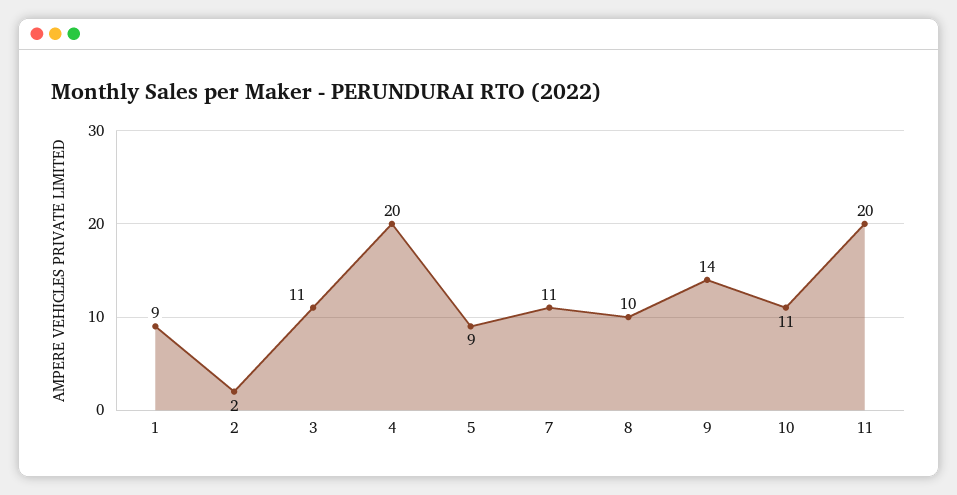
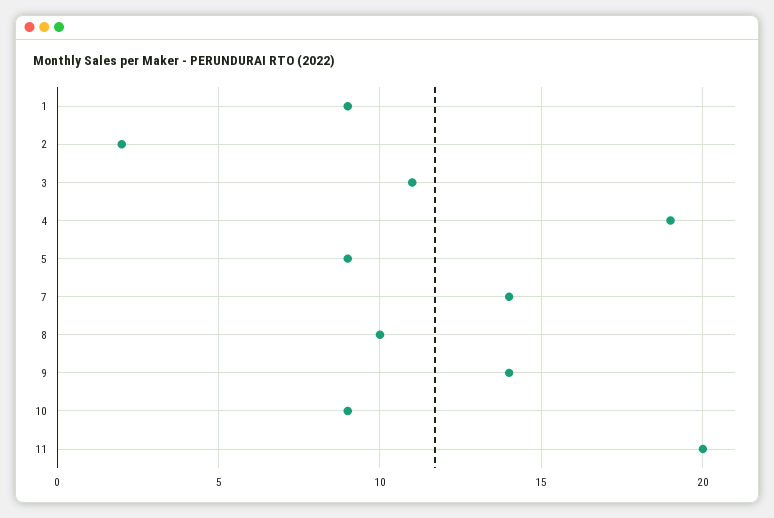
  {
    "1": 9,
    "2": 2,
    "3": 11,
-   "4": 20,
+   "4": 19,
    "5": 9,
-   "7": 11,
+   "7": 14,
    "8": 10,
    "9": 14,
-   "10": 11,
+   "10": 9,
    "11": 20
  }

